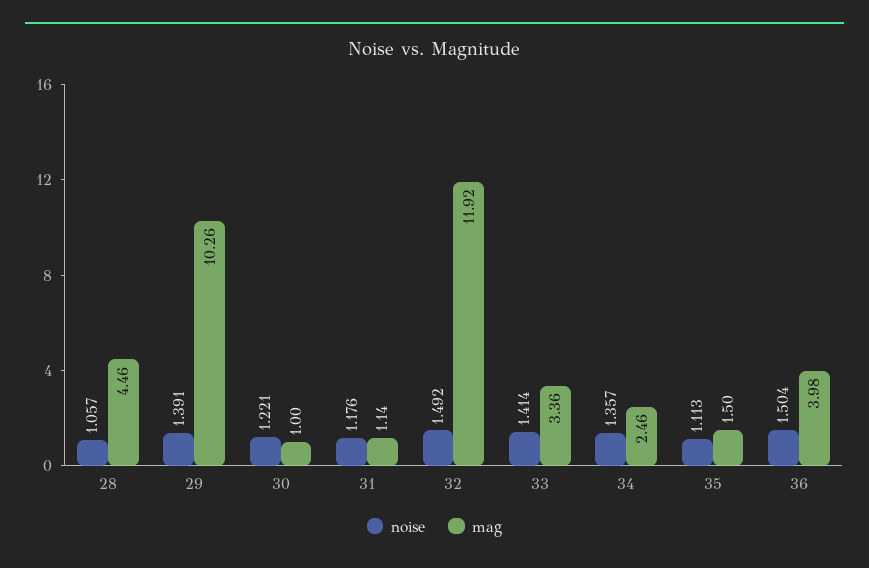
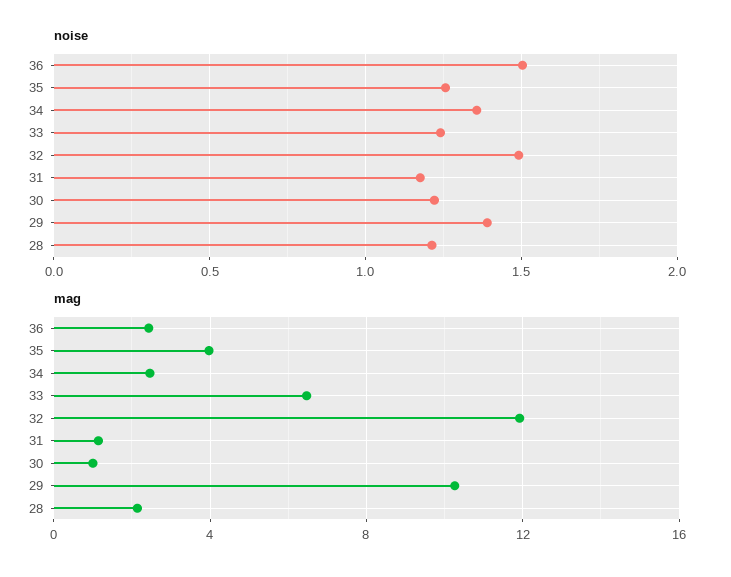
  {
    "noise": {
-     "28": 1.057,
+     "28": 1.2,
      "29": 1.391,
      "30": 1.221,
      "31": 1.176,
      "32": 1.492,
-     "33": 1.414,
+     "33": 1.25,
      "34": 1.357,
-     "35": 1.113,
+     "35": 1.25,
      "36": 1.504
    },
    "mag": {
-     "28": 4.46,
+     "28": 2,
      "29": 10.26,
      "30": 1,
      "31": 1.14,
      "32": 11.92,
-     "33": 3.36,
+     "33": 6.5,
      "34": 2.46,
-     "35": 1.5,
+     "35": 4,
-     "36": 3.98
+     "36": 2.5
    }
  }

